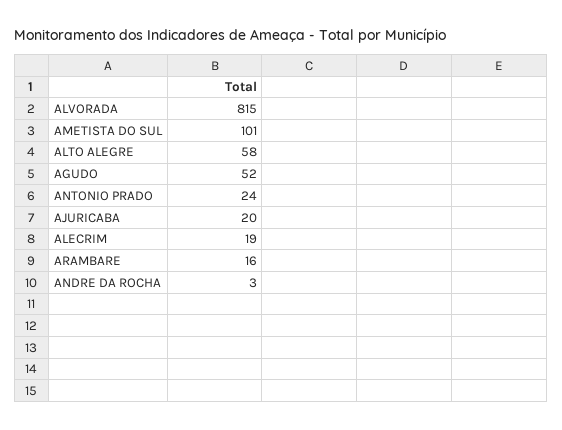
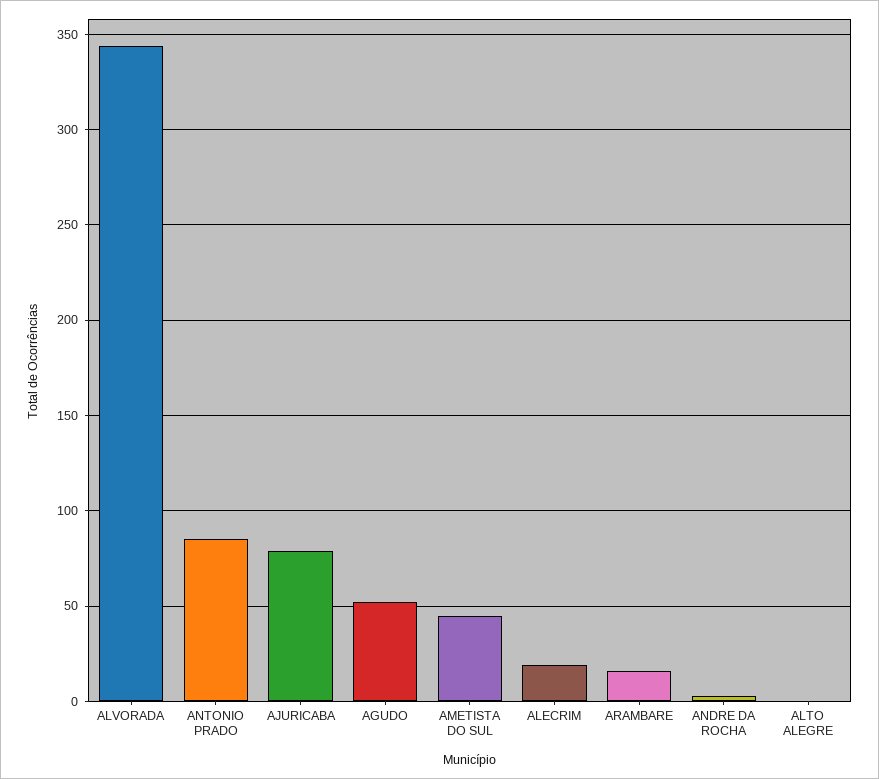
  {
-   "ALVORADA": 815,
+   "ALVORADA": 345,
-   "AMETISTA DO SUL": 101,
+   "AMETISTA DO SUL": 45,
-   "ALTO ALEGRE": 58,
+   "ALTO ALEGRE": 0,
    "AGUDO": 52,
-   "ANTONIO PRADO": 24,
+   "ANTONIO PRADO": 85,
-   "AJURICABA": 20,
+   "AJURICABA": 80,
    "ALECRIM": 19,
    "ARAMBARE": 16,
    "ANDRE DA ROCHA": 3
  }

